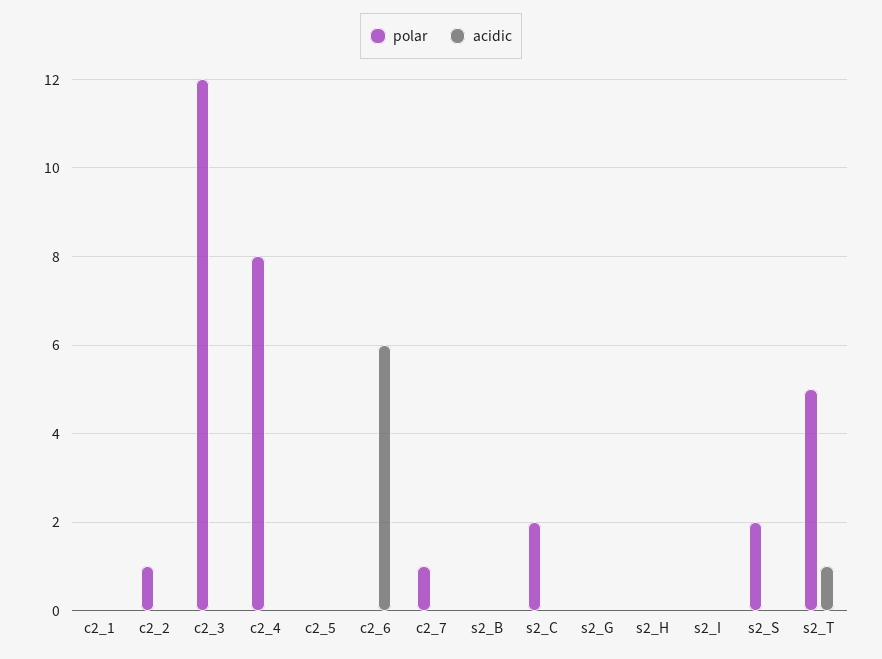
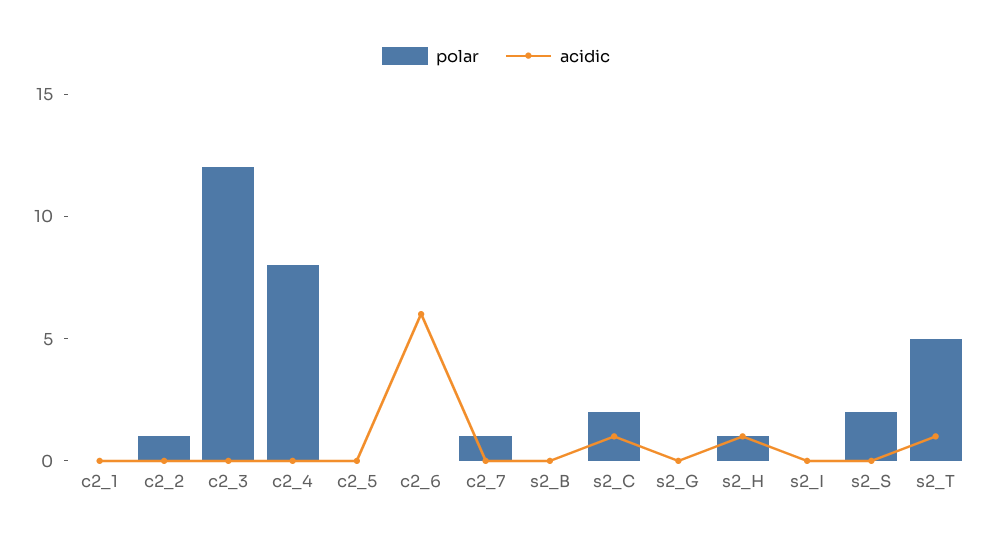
  {
    "polar": {
      "c2_1": 0,
      "c2_2": 1,
      "c2_3": 12,
      "c2_4": 8,
      "c2_5": 0,
      "c2_6": 0,
      "c2_7": 1,
      "s2_B": 0,
      "s2_C": 2,
      "s2_G": 0,
-     "s2_H": 0,
+     "s2_H": 1,
      "s2_I": 0,
      "s2_S": 2,
      "s2_T": 5
    },
    "acidic": {
      "c2_1": 0,
      "c2_2": 0,
      "c2_3": 0,
      "c2_4": 0,
      "c2_5": 0,
      "c2_6": 6,
      "c2_7": 0,
      "s2_B": 0,
-     "s2_C": 0,
+     "s2_C": 1,
      "s2_G": 0,
-     "s2_H": 0,
+     "s2_H": 1,
      "s2_I": 0,
      "s2_S": 0,
      "s2_T": 1
    }
  }

